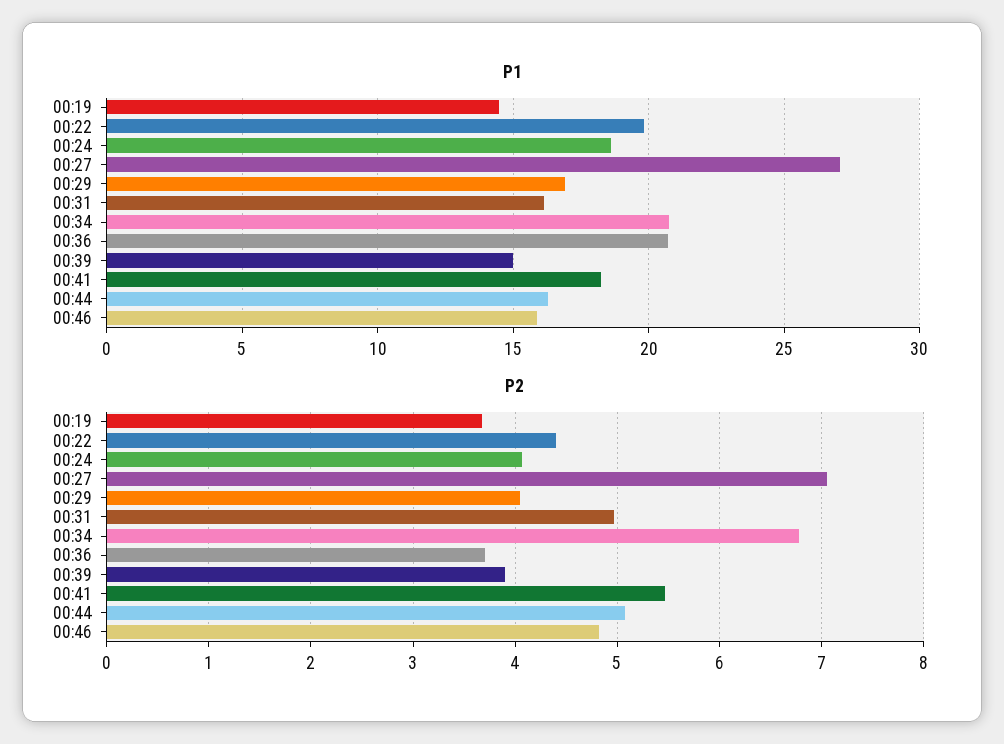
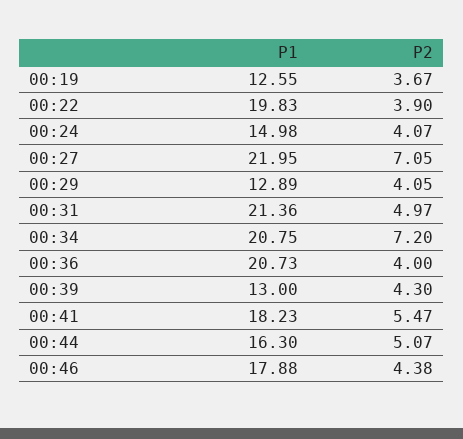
  {
    "P1": {
-     "00:19": 14.5,
+     "00:19": 12.55,
      "00:22": 19.83,
-     "00:24": 18.5,
+     "00:24": 14.98,
-     "00:27": 27,
+     "00:27": 21.95,
-     "00:29": 17,
+     "00:29": 12.89,
-     "00:31": 16,
+     "00:31": 21.36,
      "00:34": 20.75,
      "00:36": 20.73,
-     "00:39": 15,
+     "00:39": 13,
      "00:41": 18.23,
      "00:44": 16.3,
-     "00:46": 16
+     "00:46": 17.88
    },
    "P2": {
      "00:19": 3.67,
-     "00:22": 4.4,
+     "00:22": 3.9,
      "00:24": 4.07,
      "00:27": 7.05,
      "00:29": 4.05,
      "00:31": 4.97,
-     "00:34": 6.8,
+     "00:34": 7.2,
-     "00:36": 3.7,
+     "00:36": 4,
-     "00:39": 3.9,
+     "00:39": 4.3,
      "00:41": 5.47,
      "00:44": 5.07,
-     "00:46": 4.8
+     "00:46": 4.38
    }
  }

